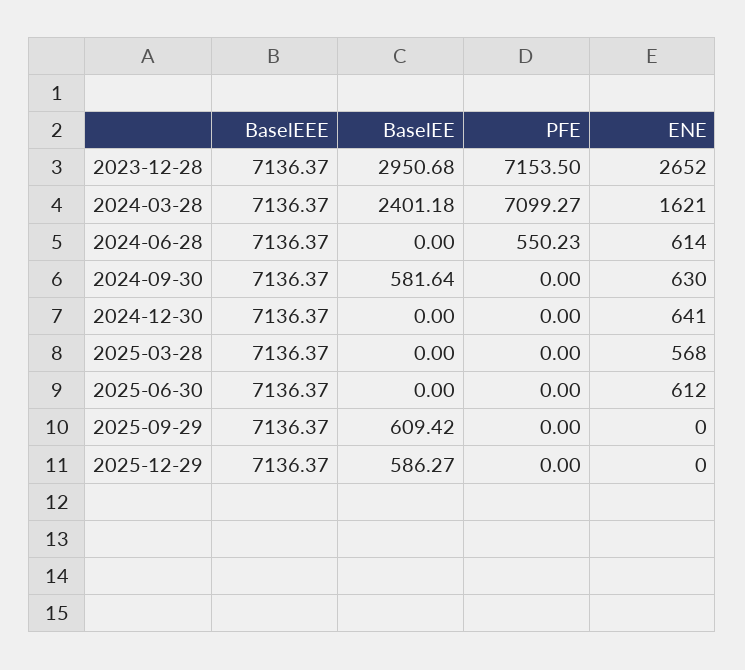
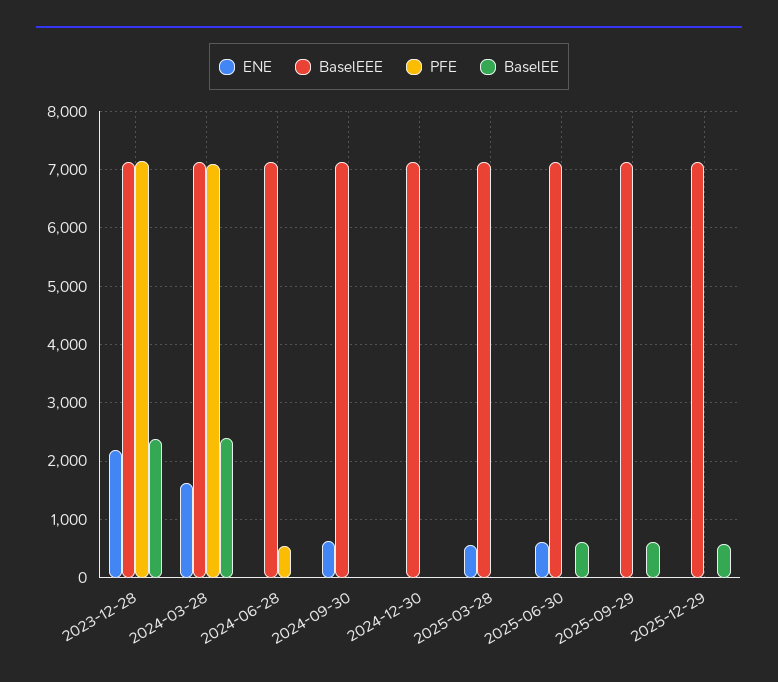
  {
    "BaselEEE": {
      "2023-12-28": 7136.37,
      "2024-03-28": 7136.37,
      "2024-06-28": 7136.37,
      "2024-09-30": 7136.37,
      "2024-12-30": 7136.37,
      "2025-03-28": 7136.37,
      "2025-06-30": 7136.37,
      "2025-09-29": 7136.37,
      "2025-12-29": 7136.37
    },
    "BaselEE": {
-     "2023-12-28": 2950.68,
+     "2023-12-28": 2400,
      "2024-03-28": 2401.18,
      "2024-06-28": 0,
-     "2024-09-30": 581.64,
+     "2024-09-30": 0,
      "2024-12-30": 0,
      "2025-03-28": 0,
-     "2025-06-30": 0,
+     "2025-06-30": 600,
      "2025-09-29": 609.42,
      "2025-12-29": 586.27
    },
    "PFE": {
      "2023-12-28": 7153.5,
      "2024-03-28": 7099.27,
      "2024-06-28": 550.23,
      "2024-09-30": 0,
      "2024-12-30": 0,
      "2025-03-28": 0,
      "2025-06-30": 0,
      "2025-09-29": 0,
      "2025-12-29": 0
    },
    "ENE": {
-     "2023-12-28": 2652,
+     "2023-12-28": 2200,
      "2024-03-28": 1621,
-     "2024-06-28": 614,
+     "2024-06-28": 0,
      "2024-09-30": 630,
-     "2024-12-30": 641,
+     "2024-12-30": 0,
      "2025-03-28": 568,
      "2025-06-30": 612,
      "2025-09-29": 0,
      "2025-12-29": 0
    }
  }

